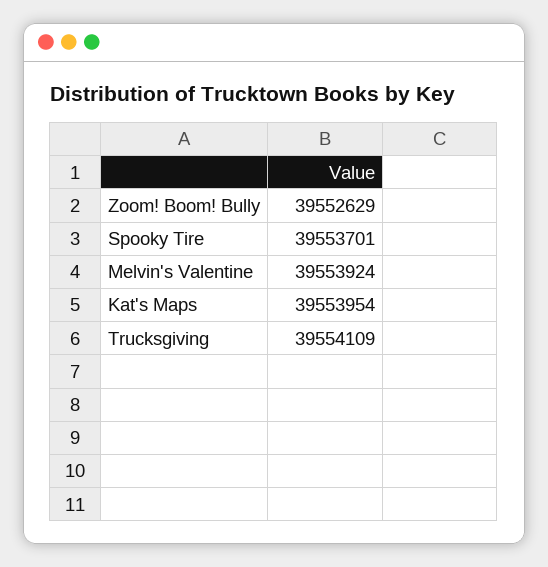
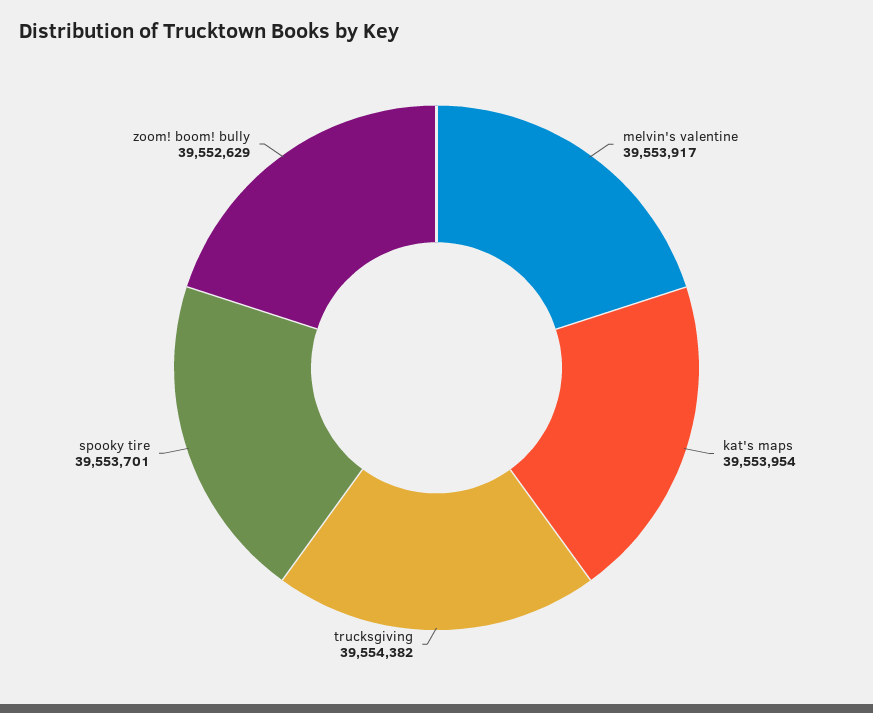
  {
    "Zoom! Boom! Bully": 39552629,
    "Spooky Tire": 39553701,
-   "Melvin's Valentine": 39553924,
+   "Melvin's Valentine": 39553917,
    "Kat's Maps": 39553954,
-   "Trucksgiving": 39554109
+   "Trucksgiving": 39554382
  }

